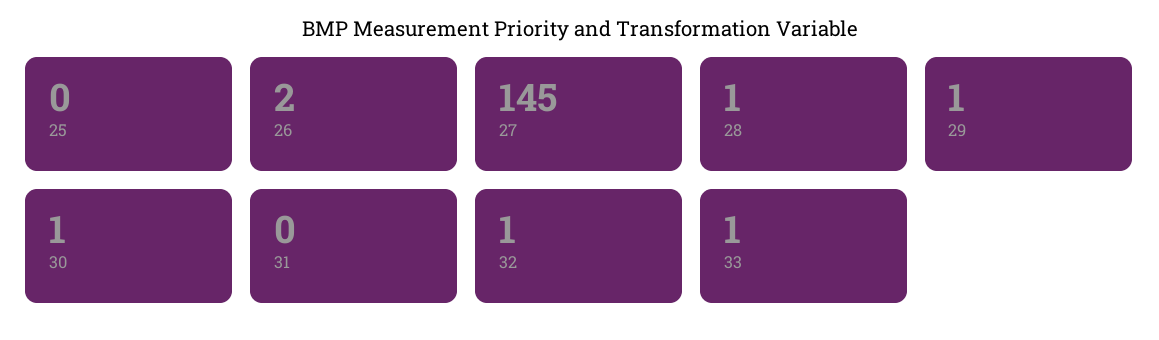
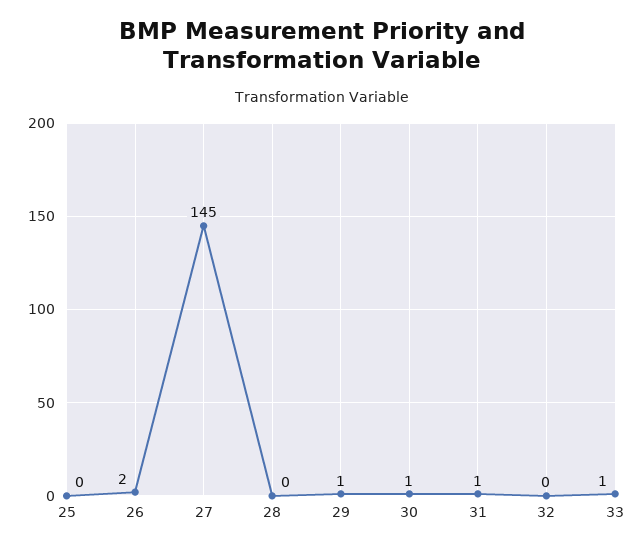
  {
    "25": 0,
    "26": 2,
    "27": 145,
-   "28": 1,
+   "28": 0,
    "29": 1,
    "30": 1,
-   "31": 0,
+   "31": 1,
-   "32": 1,
+   "32": 0,
    "33": 1
  }

